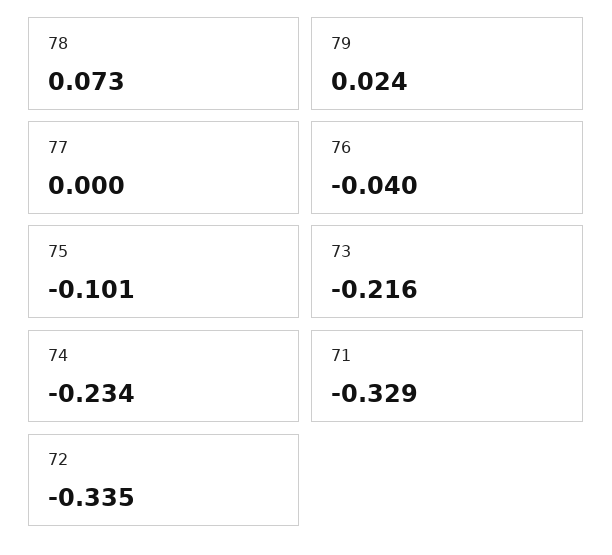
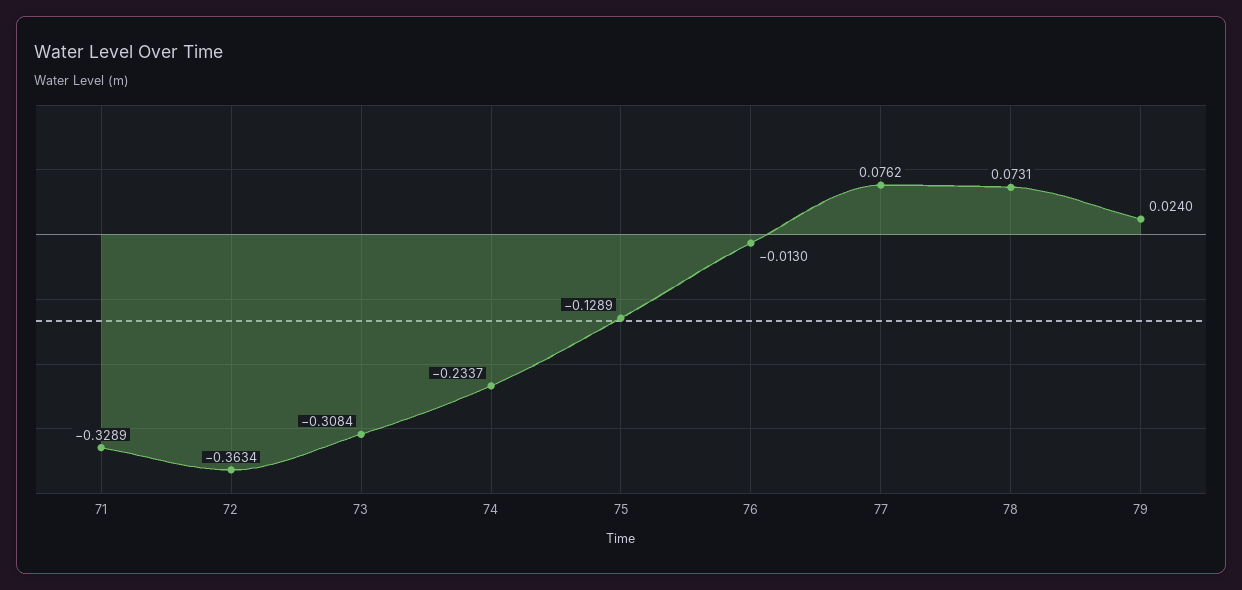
  {
    "78": 0.0731,
    "79": 0.024,
-   "77": 0,
+   "77": 0.0762,
-   "76": -0.04,
+   "76": -0.013,
-   "75": -0.101,
+   "75": -0.1289,
-   "73": -0.216,
+   "73": -0.3084,
    "74": -0.2337,
    "71": -0.3289,
-   "72": -0.335
+   "72": -0.3634
  }

